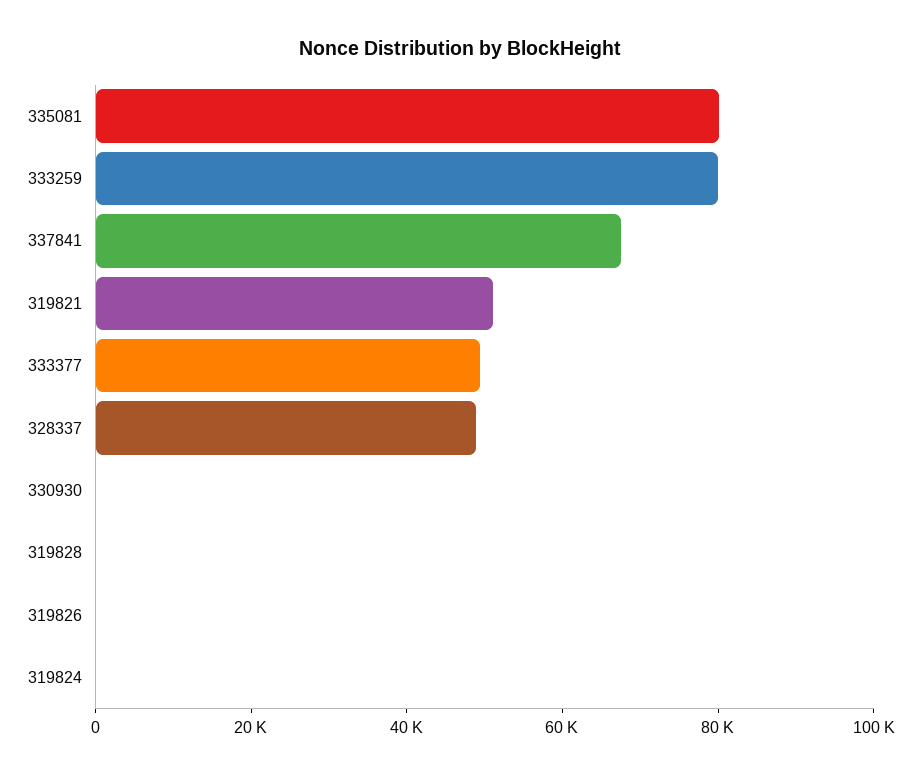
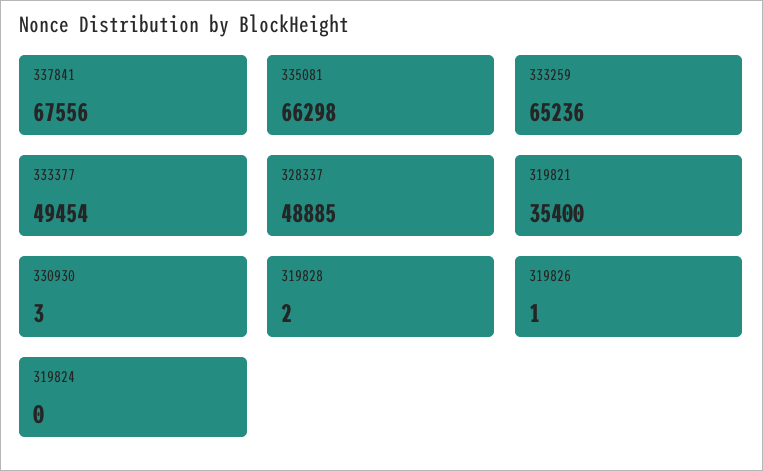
  {
-   "335081": 80000,
+   "335081": 66298,
-   "333259": 80000,
+   "333259": 65236,
    "337841": 67556,
-   "319821": 50000,
+   "319821": 35400,
    "333377": 49454,
    "328337": 48885,
    "330930": 3,
    "319828": 2,
    "319826": 1,
    "319824": 0
  }

